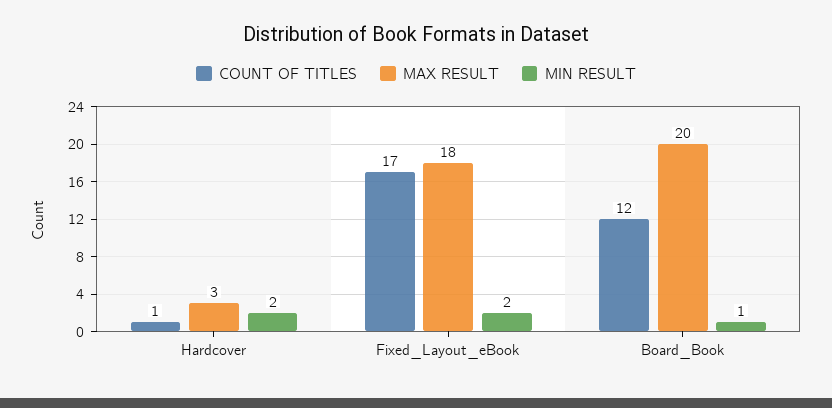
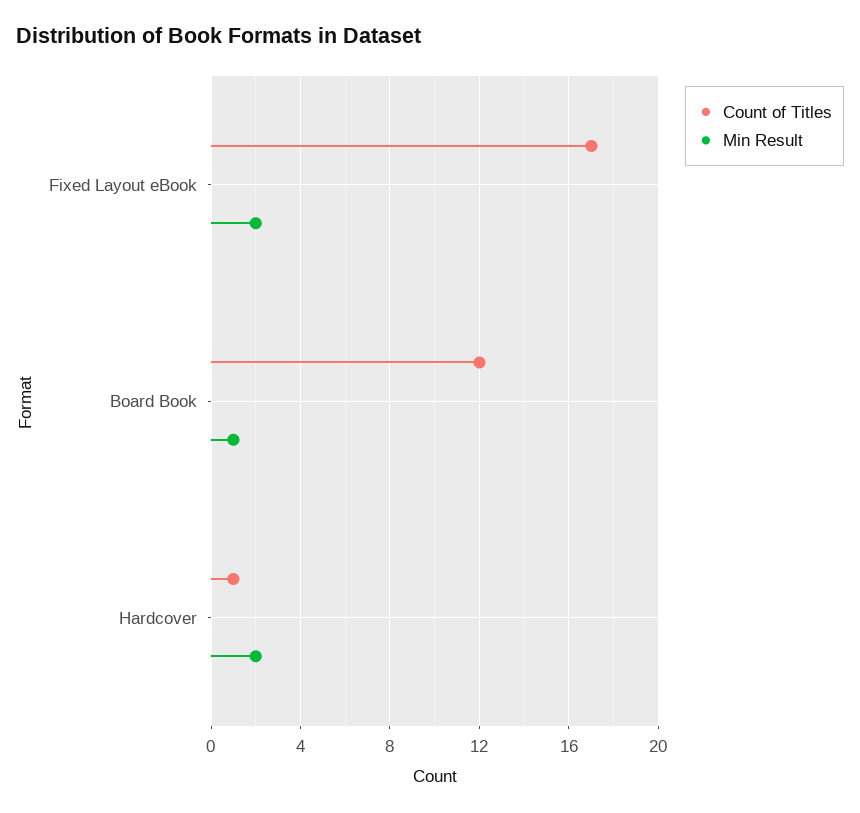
  {
    "COUNT OF TITLES": {
      "Hardcover": 1,
      "Fixed_Layout_eBook": 17,
      "Board_Book": 12
    },
-   "MAX RESULT": {
-     "Hardcover": 3,
-     "Fixed_Layout_eBook": 18,
-     "Board_Book": 20
-   },
    "MIN RESULT": {
      "Hardcover": 2,
      "Fixed_Layout_eBook": 2,
      "Board_Book": 1
    }
  }

